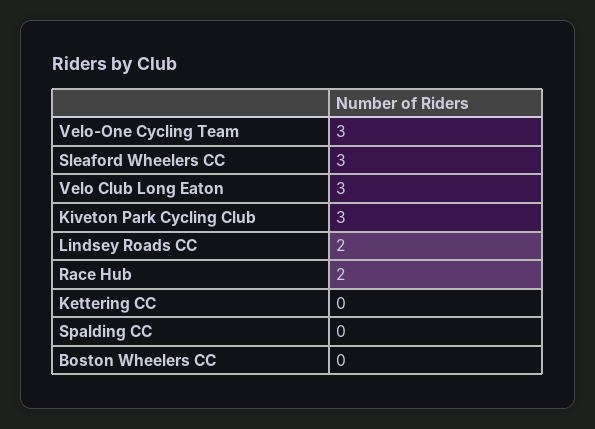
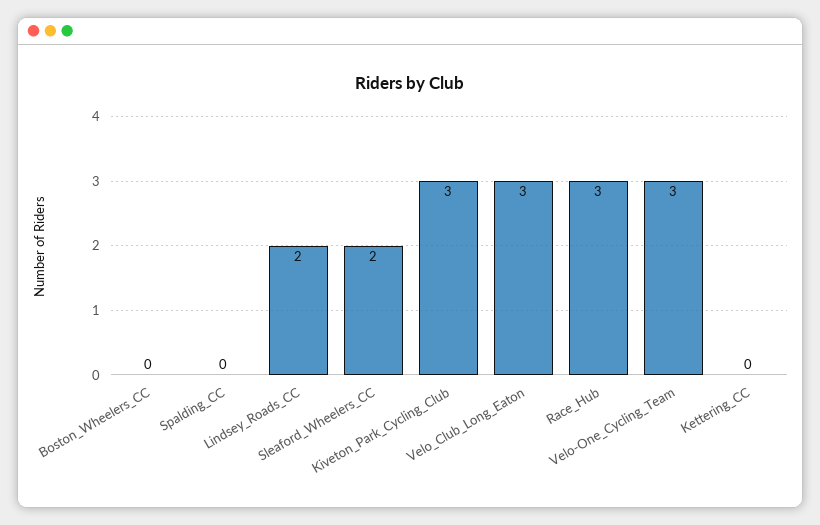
  {
    "Velo-One Cycling Team": 3,
-   "Sleaford Wheelers CC": 3,
+   "Sleaford Wheelers CC": 2,
    "Velo Club Long Eaton": 3,
    "Kiveton Park Cycling Club": 3,
    "Lindsey Roads CC": 2,
-   "Race Hub": 2,
+   "Race Hub": 3,
    "Kettering CC": 0,
    "Spalding CC": 0,
    "Boston Wheelers CC": 0
  }

